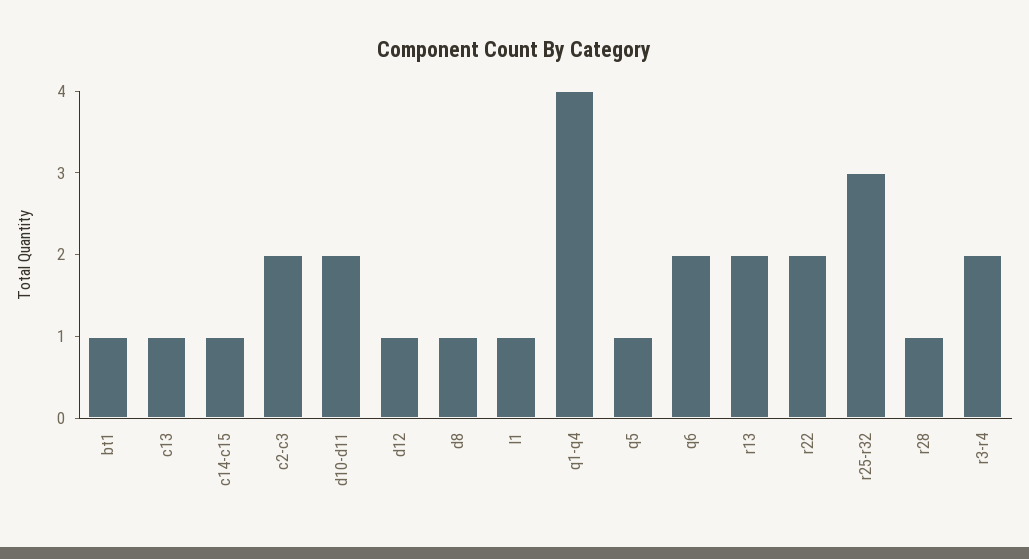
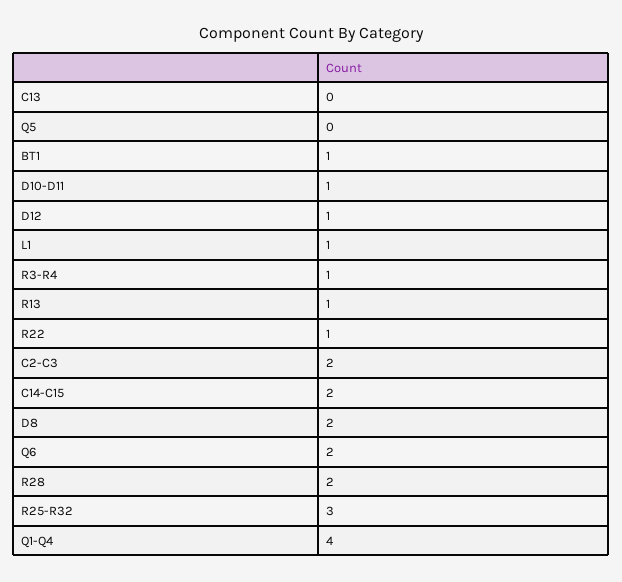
  {
    "bt1": 1,
-   "c13": 1,
+   "c13": 0,
-   "c14-c15": 1,
+   "c14-c15": 2,
    "c2-c3": 2,
-   "d10-d11": 2,
+   "d10-d11": 1,
    "d12": 1,
-   "d8": 1,
+   "d8": 2,
    "l1": 1,
    "q1-q4": 4,
-   "q5": 1,
+   "q5": 0,
    "q6": 2,
-   "r13": 2,
+   "r13": 1,
-   "r22": 2,
+   "r22": 1,
    "r25-r32": 3,
-   "r28": 1,
+   "r28": 2,
-   "r3-r4": 2
+   "r3-r4": 1
  }

